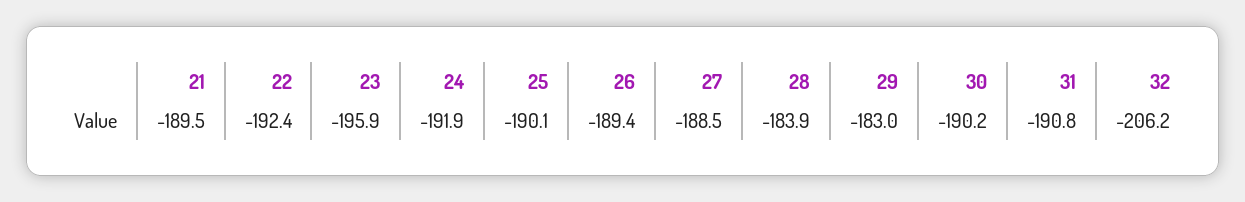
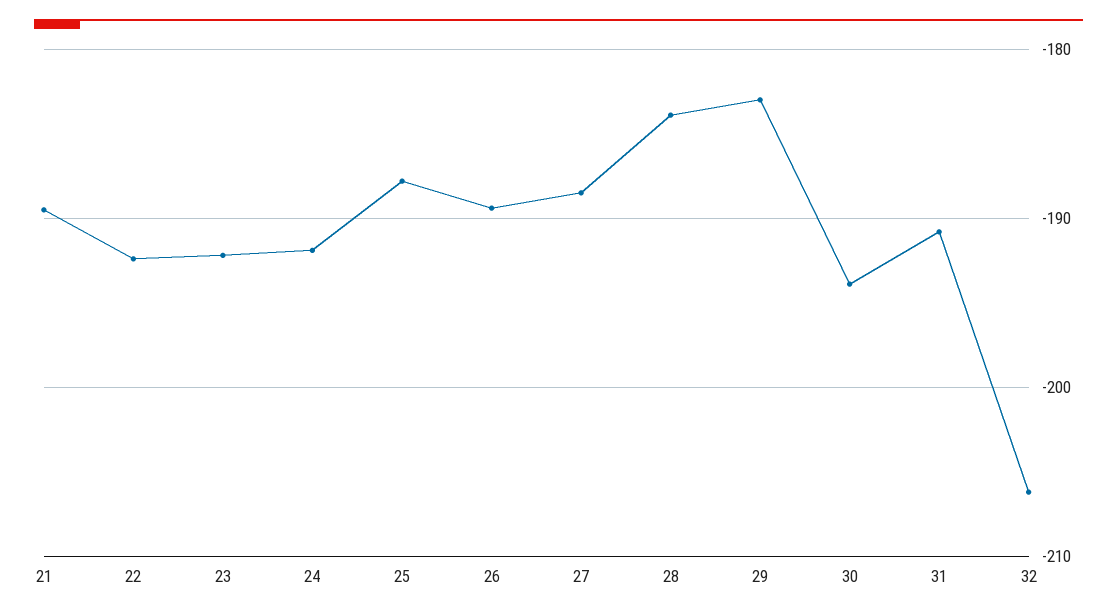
  {
    "21": -189.5,
    "22": -192.4,
-   "23": -195.9,
+   "23": -192,
    "24": -191.9,
-   "25": -190.1,
+   "25": -188,
    "26": -189.4,
    "27": -188.5,
    "28": -183.9,
    "29": -183,
-   "30": -190.2,
+   "30": -194,
    "31": -190.8,
    "32": -206.2
  }

